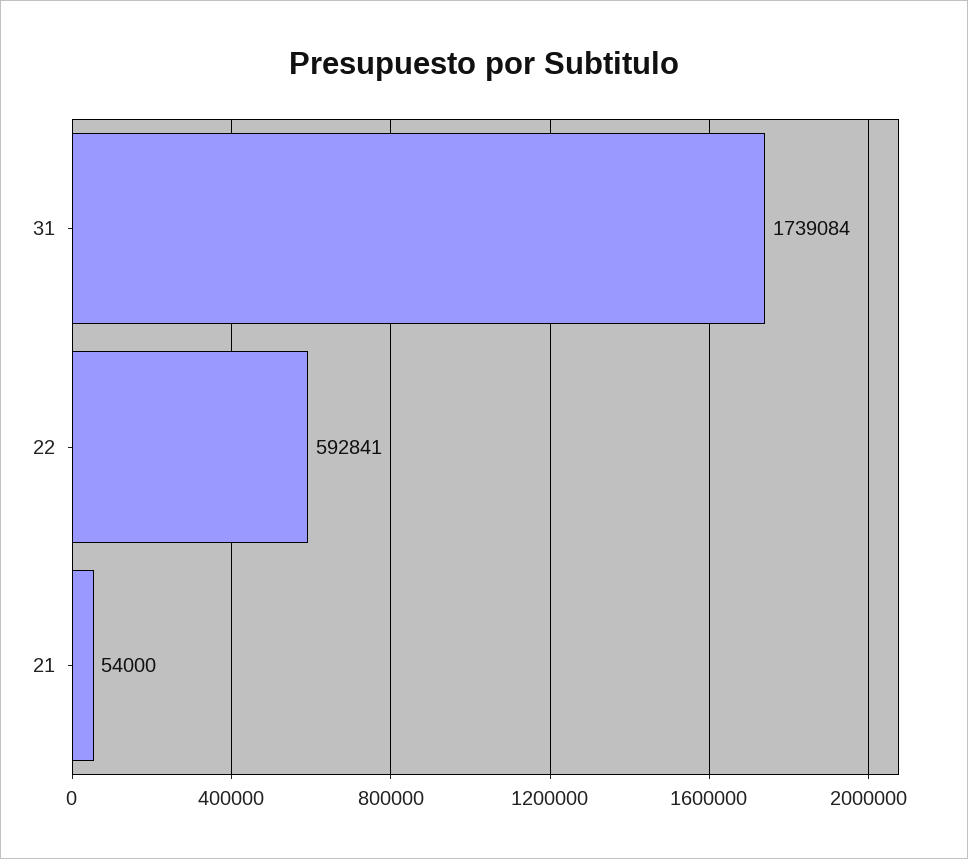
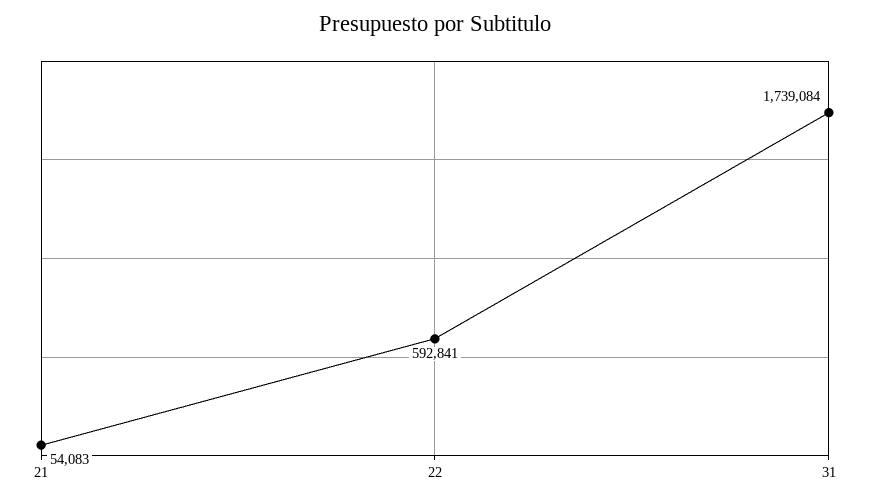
  {
    "31": 1739084,
    "22": 592841,
-   "21": 54000
+   "21": 54083
  }

